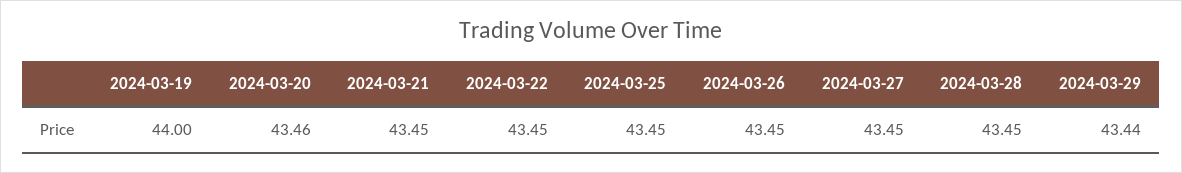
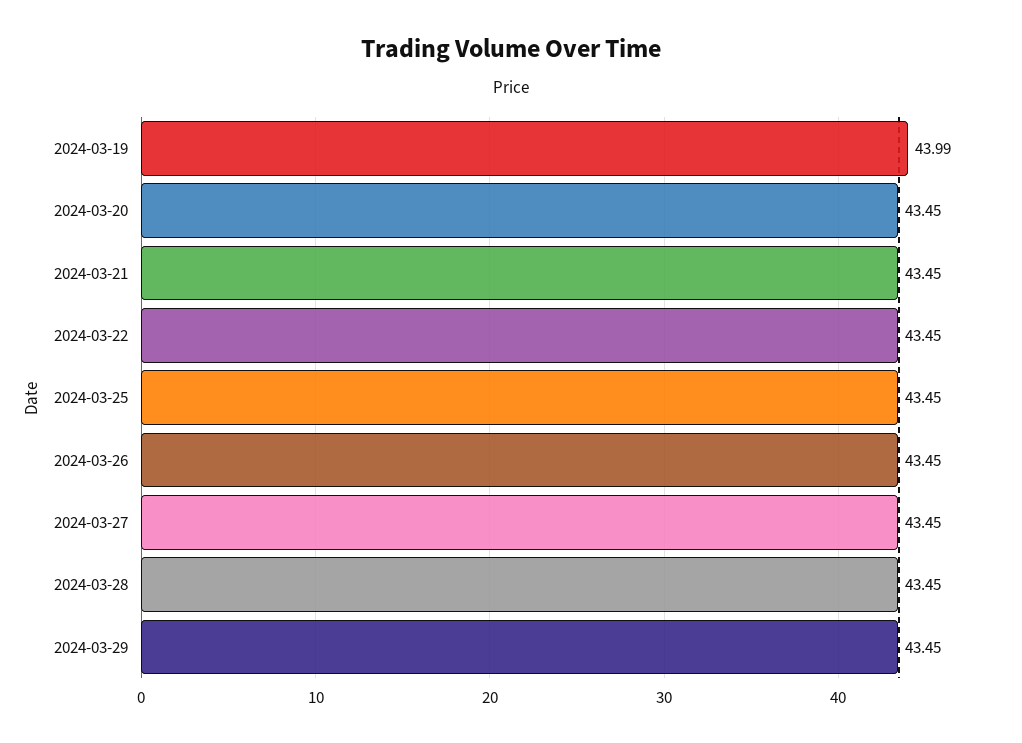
  {
-   "2024-03-19": 44,
+   "2024-03-19": 43.99,
-   "2024-03-20": 43.46,
+   "2024-03-20": 43.45,
    "2024-03-21": 43.45,
    "2024-03-22": 43.45,
    "2024-03-25": 43.45,
    "2024-03-26": 43.45,
    "2024-03-27": 43.45,
    "2024-03-28": 43.45,
-   "2024-03-29": 43.44
+   "2024-03-29": 43.45
  }

